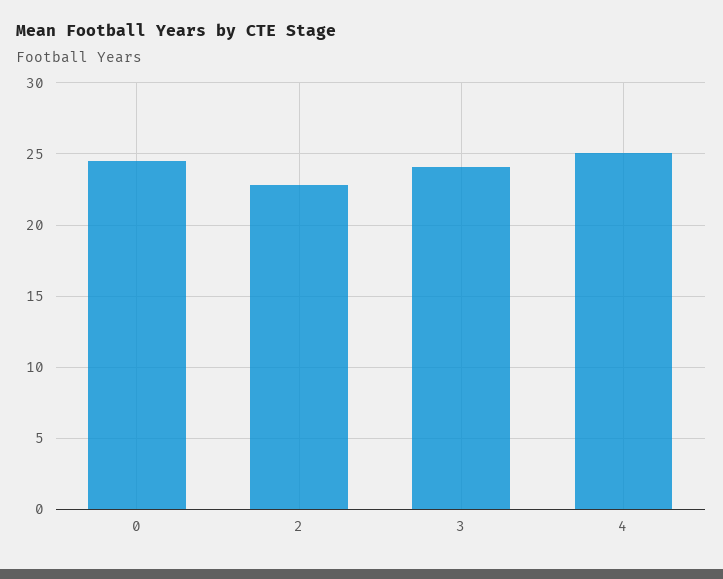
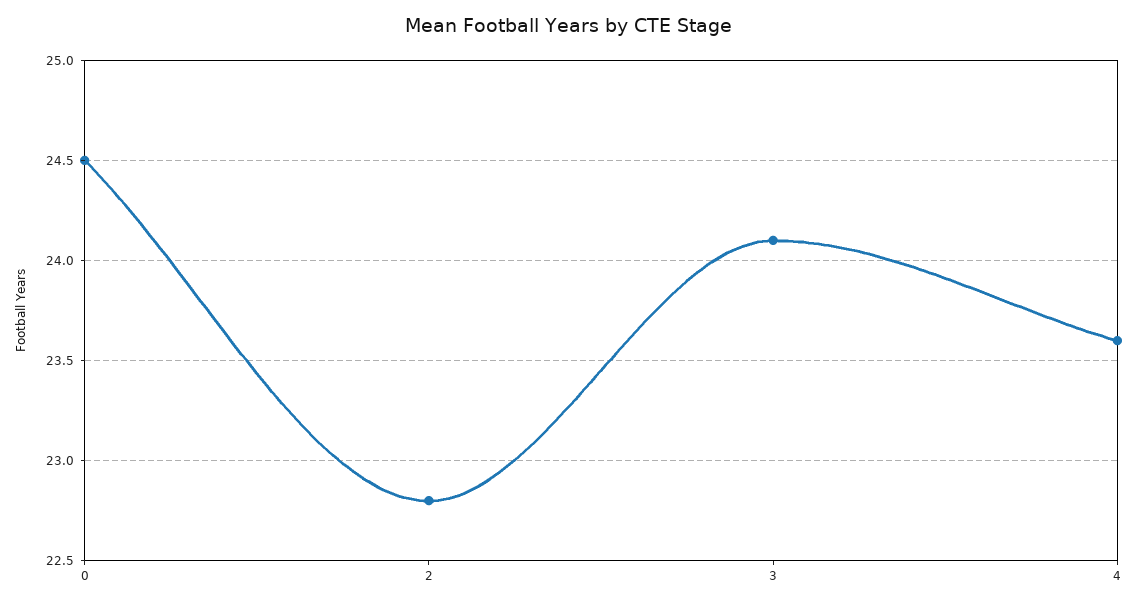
  {
    "0": 24.5,
    "2": 22.8,
    "3": 24.1,
-   "4": 25
+   "4": 23.6
  }

